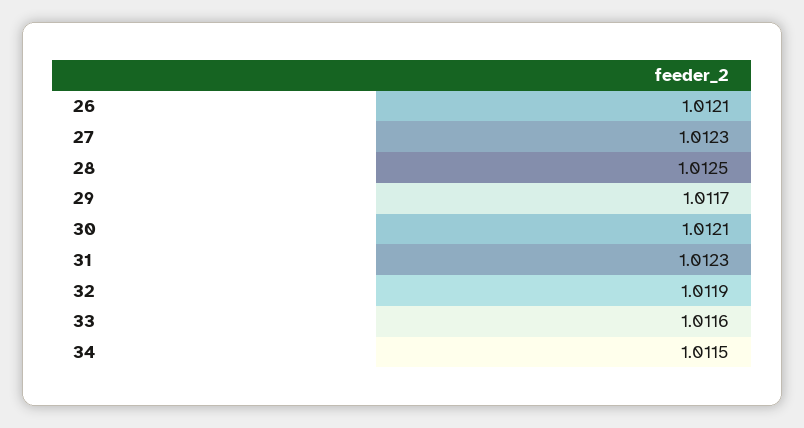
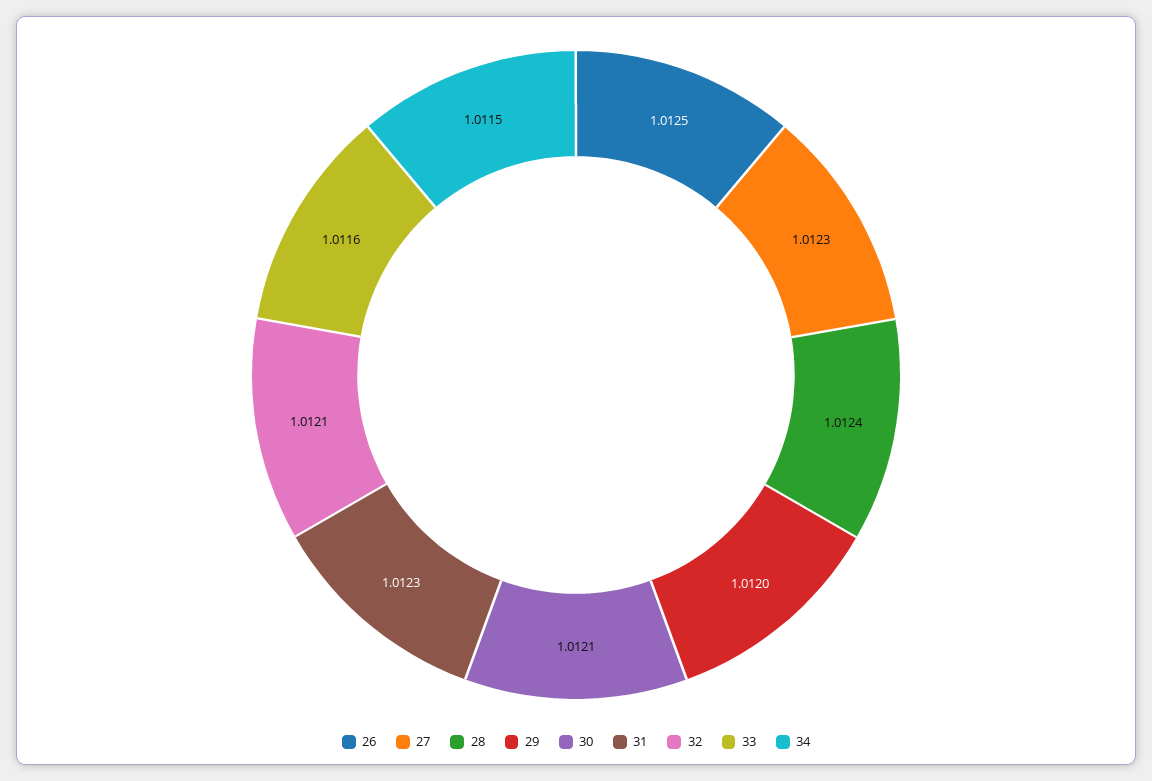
  {
-   "26": 1.0121,
+   "26": 1.0125,
    "27": 1.0123,
-   "28": 1.0125,
+   "28": 1.0124,
-   "29": 1.0117,
+   "29": 1.012,
    "30": 1.0121,
    "31": 1.0123,
-   "32": 1.0119,
+   "32": 1.0121,
    "33": 1.0116,
    "34": 1.0115
  }

